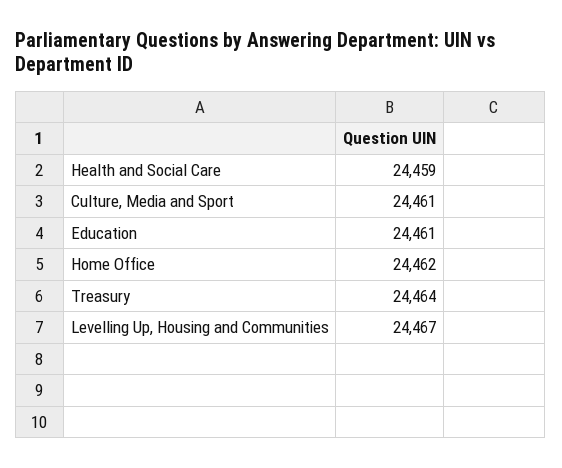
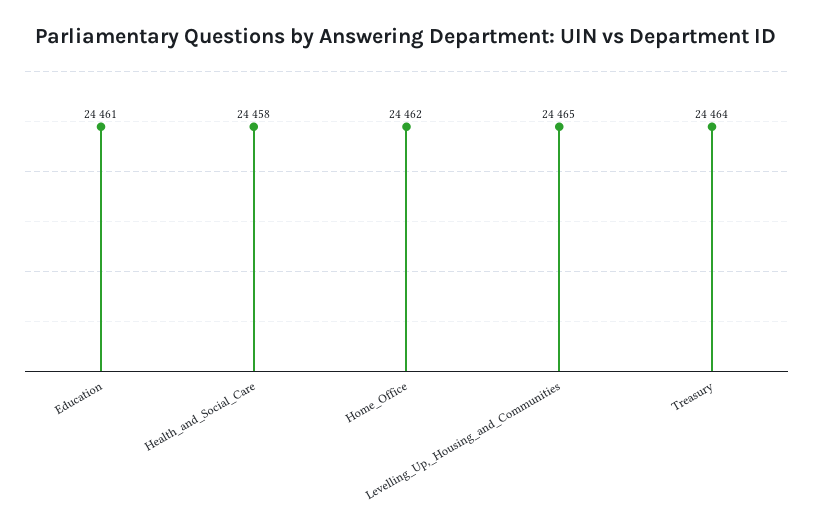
  {
-   "Health and Social Care": 24459,
+   "Health and Social Care": 24458,
-   "Culture, Media and Sport": 24461,
    "Education": 24461,
    "Home Office": 24462,
    "Treasury": 24464,
-   "Levelling Up, Housing and Communities": 24467
+   "Levelling Up, Housing and Communities": 24465
  }

